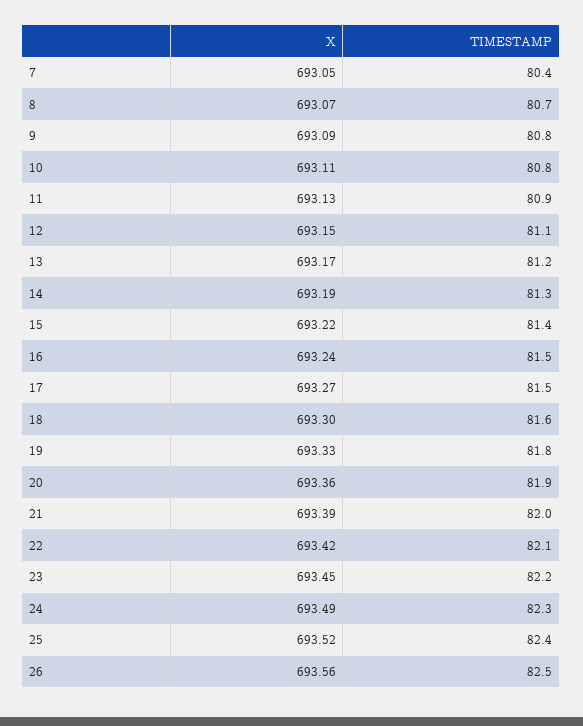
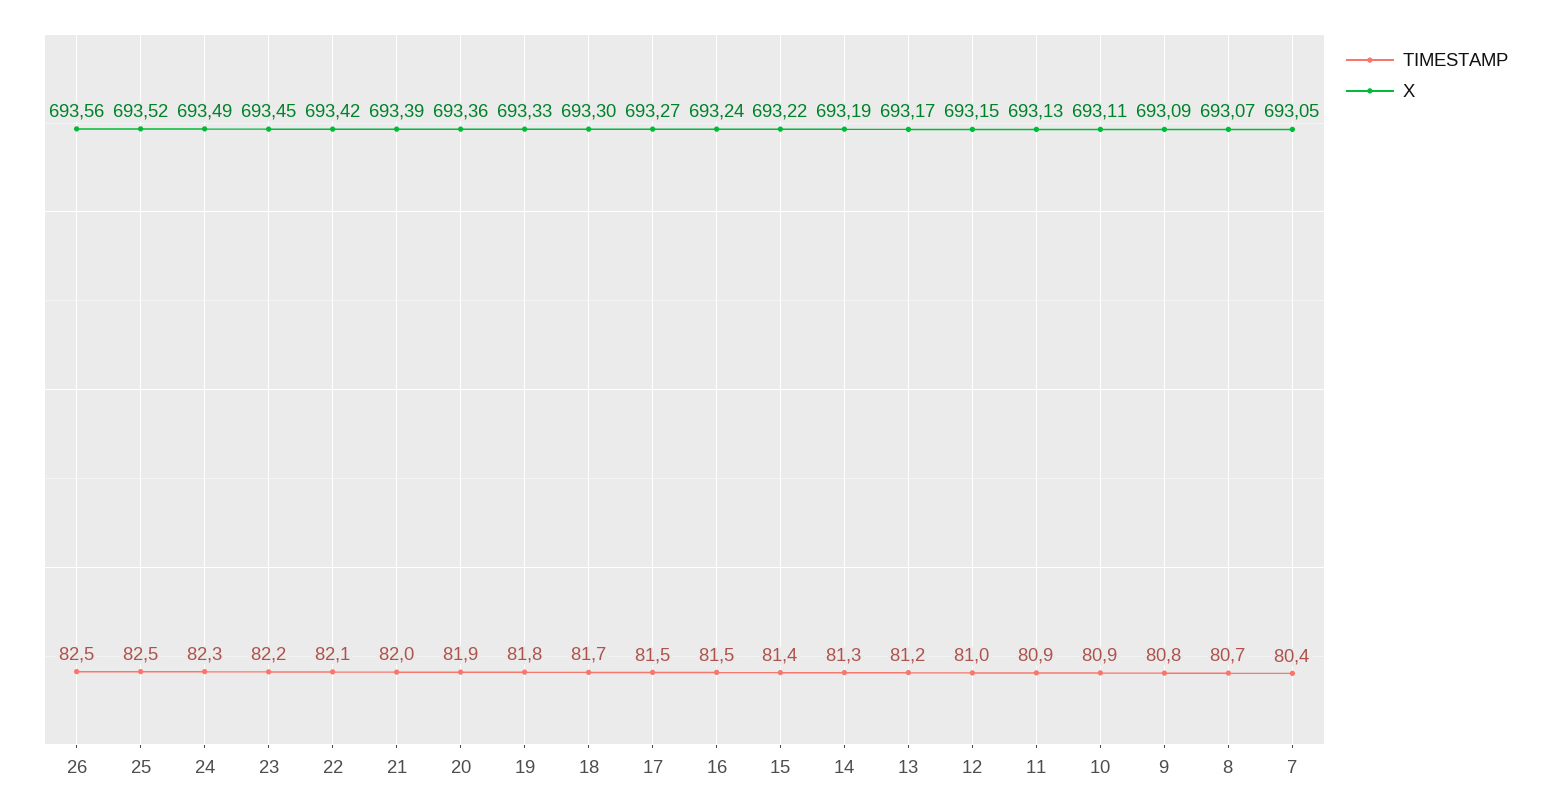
  {
    "X": {
      "7": 693.05,
      "8": 693.07,
      "9": 693.09,
      "10": 693.11,
      "11": 693.13,
      "12": 693.15,
      "13": 693.17,
      "14": 693.19,
      "15": 693.22,
      "16": 693.24,
      "17": 693.27,
      "18": 693.3,
      "19": 693.33,
      "20": 693.36,
      "21": 693.39,
      "22": 693.42,
      "23": 693.45,
      "24": 693.49,
      "25": 693.52,
      "26": 693.56
    },
    "TIMESTAMP": {
      "7": 80.4,
      "8": 80.7,
      "9": 80.8,
-     "10": 80.8,
+     "10": 80.9,
      "11": 80.9,
-     "12": 81.1,
+     "12": 81,
      "13": 81.2,
      "14": 81.3,
      "15": 81.4,
      "16": 81.5,
      "17": 81.5,
-     "18": 81.6,
+     "18": 81.7,
      "19": 81.8,
      "20": 81.9,
      "21": 82,
      "22": 82.1,
      "23": 82.2,
      "24": 82.3,
-     "25": 82.4,
+     "25": 82.5,
      "26": 82.5
    }
  }

